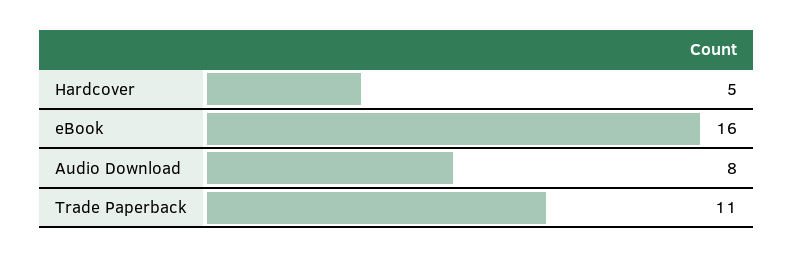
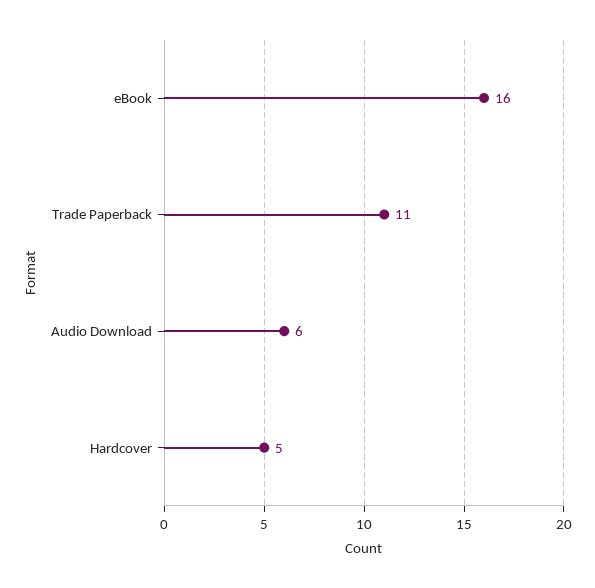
  {
    "Hardcover": 5,
    "eBook": 16,
-   "Audio Download": 8,
+   "Audio Download": 6,
    "Trade Paperback": 11
  }

